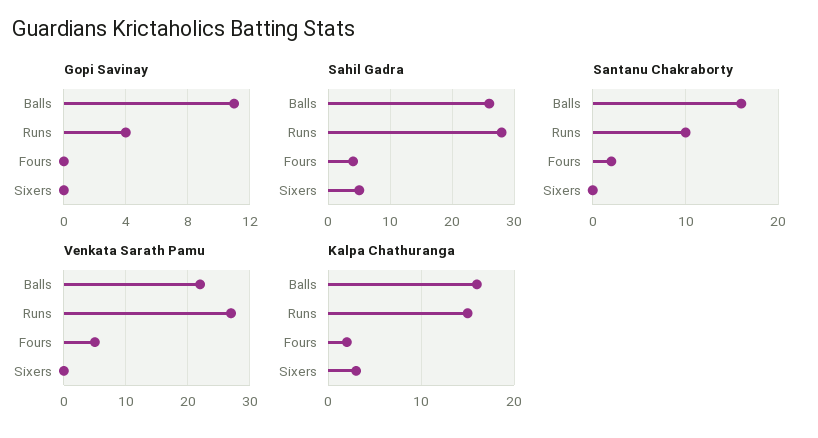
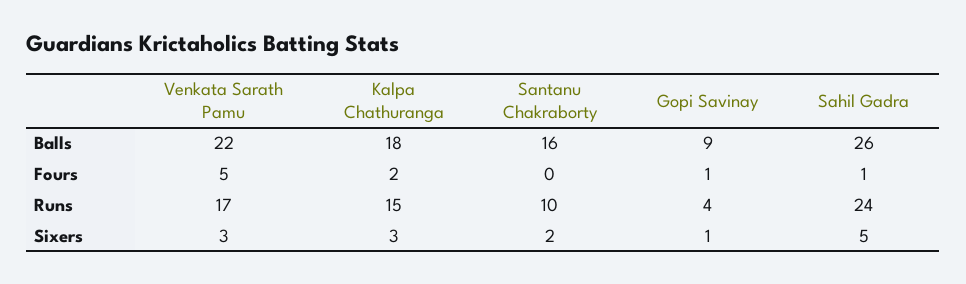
  {
    "Gopi Savinay": {
-     "Balls": 11,
+     "Balls": 9,
      "Runs": 4,
-     "Fours": 0,
+     "Fours": 1,
-     "Sixers": 0
+     "Sixers": 1
    },
    "Sahil Gadra": {
      "Balls": 26,
-     "Runs": 28,
+     "Runs": 24,
-     "Fours": 4,
+     "Fours": 1,
      "Sixers": 5
    },
    "Santanu Chakraborty": {
      "Balls": 16,
      "Runs": 10,
-     "Fours": 2,
+     "Fours": 0,
-     "Sixers": 0
+     "Sixers": 2
    },
    "Venkata Sarath Pamu": {
      "Balls": 22,
-     "Runs": 27,
+     "Runs": 17,
      "Fours": 5,
-     "Sixers": 0
+     "Sixers": 3
    },
    "Kalpa Chathuranga": {
-     "Balls": 16,
+     "Balls": 18,
      "Runs": 15,
      "Fours": 2,
      "Sixers": 3
    }
  }

